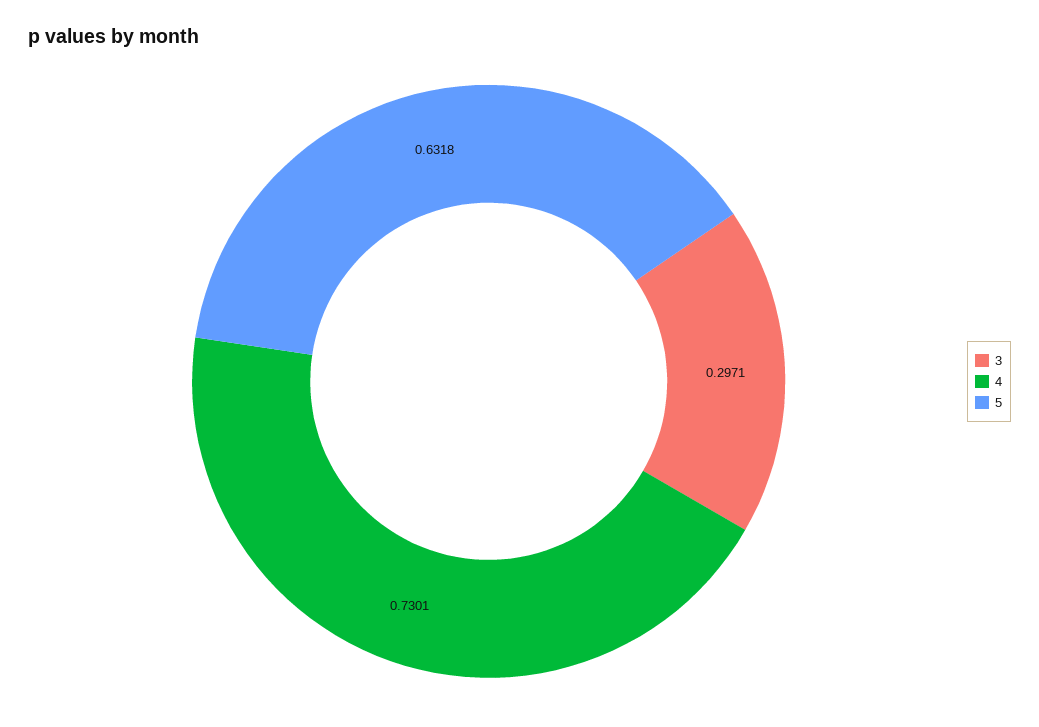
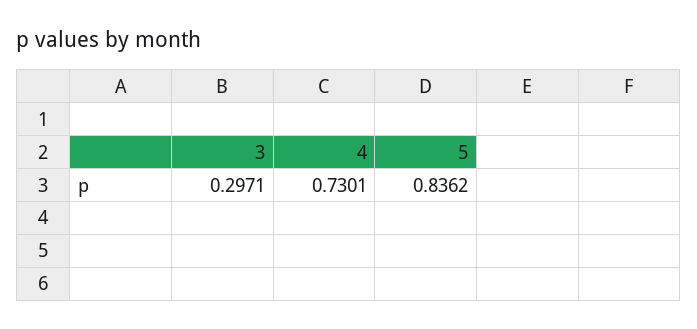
  {
    "3": 0.2971,
    "4": 0.7301,
-   "5": 0.6318
+   "5": 0.8362
  }

